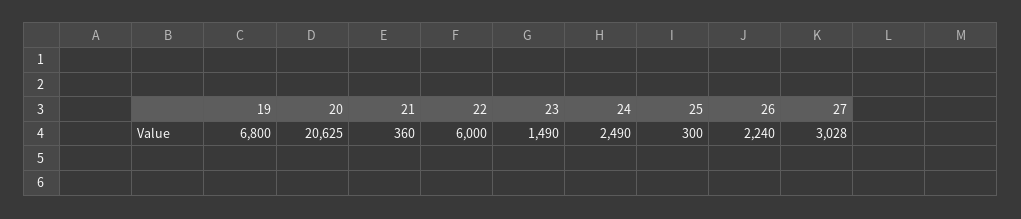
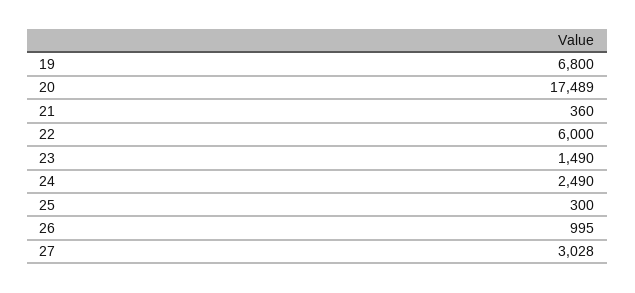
  {
    "19": 6800,
-   "20": 20625,
+   "20": 17489,
    "21": 360,
    "22": 6000,
    "23": 1490,
    "24": 2490,
    "25": 300,
-   "26": 2240,
+   "26": 995,
    "27": 3028
  }

